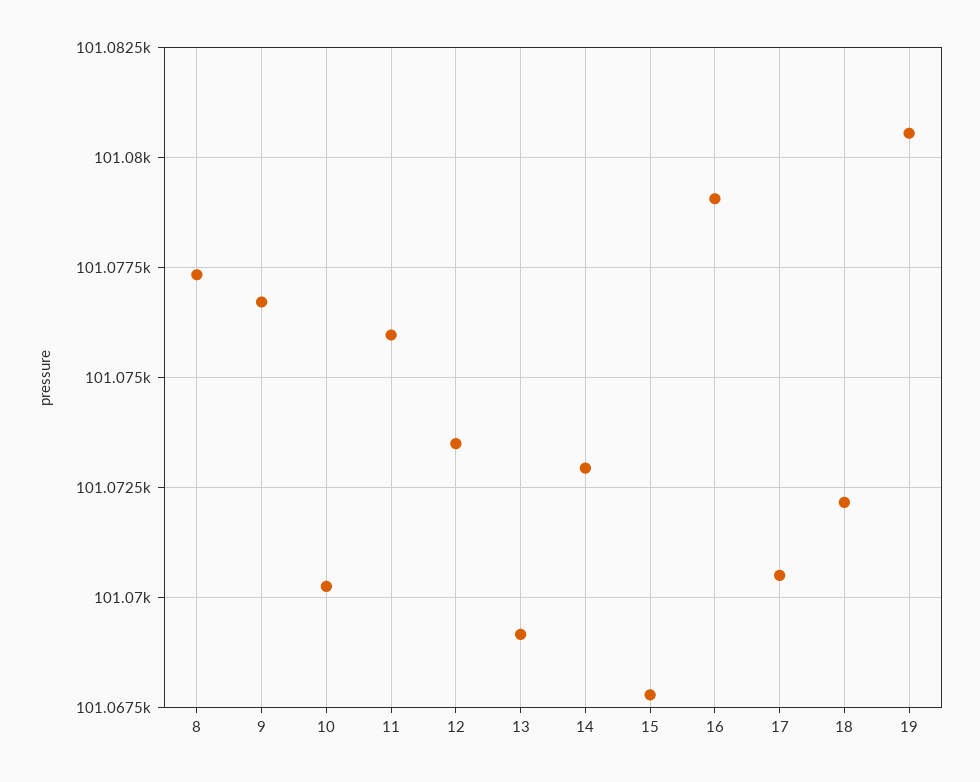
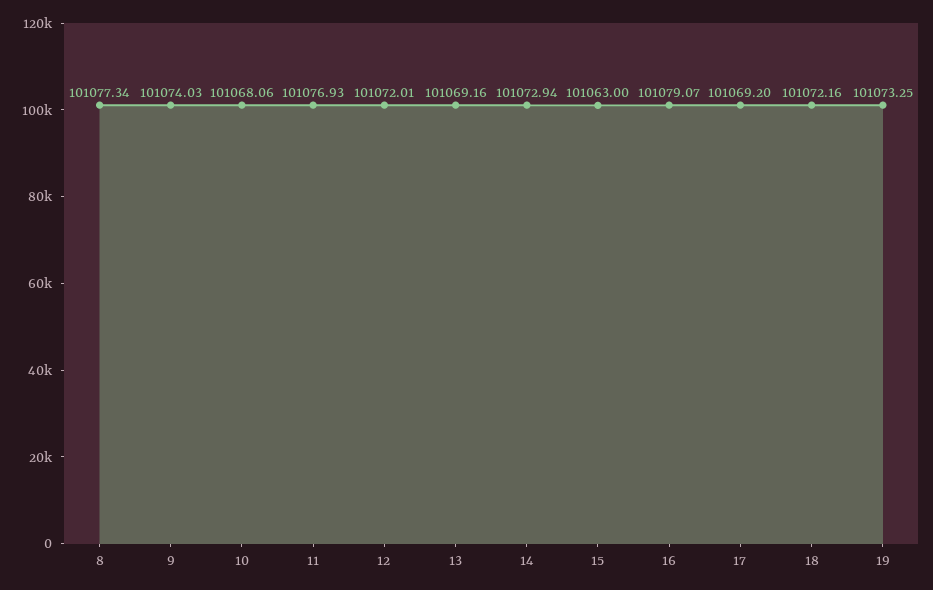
  {
    "8": 101077.34,
-   "9": 101076.75,
+   "9": 101074.03,
-   "10": 101070.25,
+   "10": 101068.06,
-   "11": 101076,
+   "11": 101076.93,
-   "12": 101073.5,
+   "12": 101072.01,
    "13": 101069.16,
    "14": 101072.94,
-   "15": 101067.75,
+   "15": 101063,
    "16": 101079.07,
-   "17": 101070.5,
+   "17": 101069.2,
    "18": 101072.16,
-   "19": 101080.5
+   "19": 101073.25
  }

